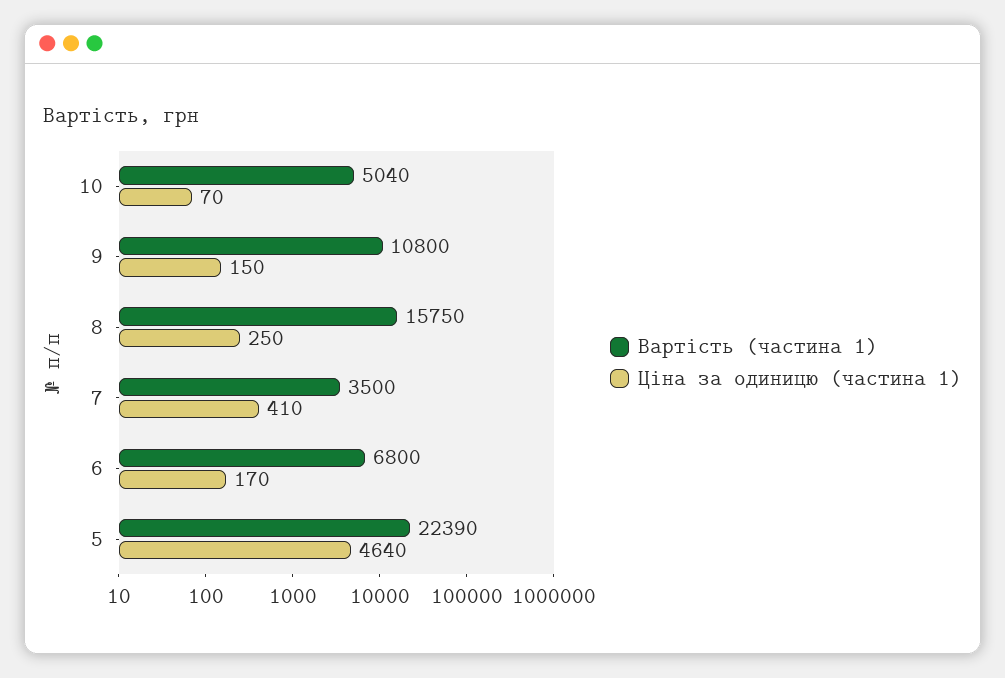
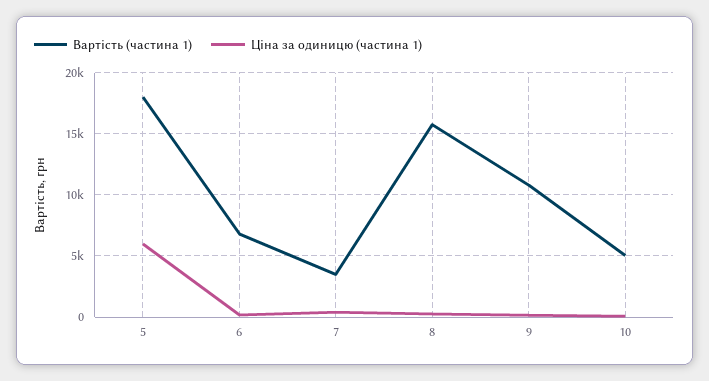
  {
    "Вартість (частина 1)": {
      "10": 5040,
      "9": 10800,
      "8": 15750,
      "7": 3500,
      "6": 6800,
-     "5": 22390
+     "5": 18000
    },
    "Ціна за одиницю (частина 1)": {
      "10": 70,
      "9": 150,
      "8": 250,
      "7": 410,
      "6": 170,
-     "5": 4640
+     "5": 6000
    }
  }

